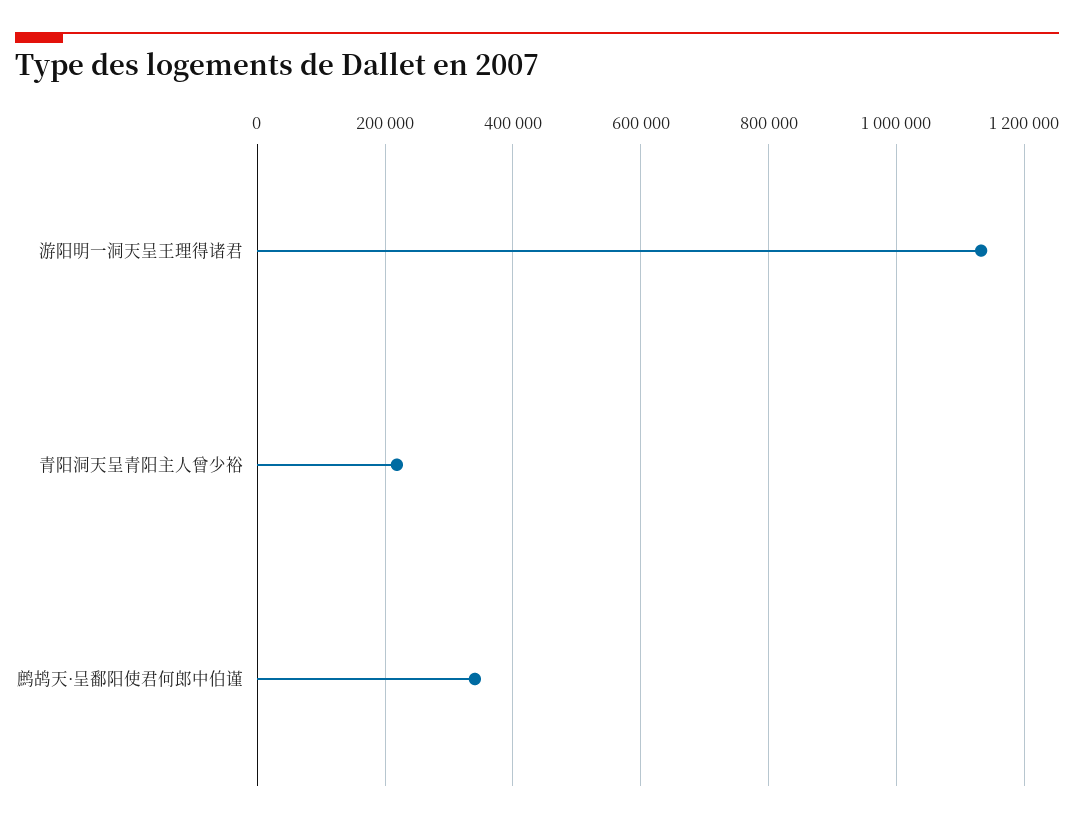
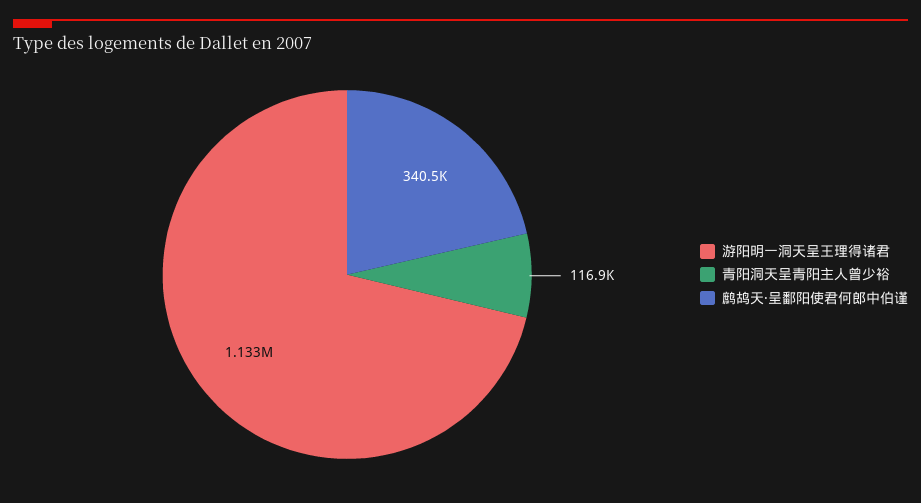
  {
    "游阳明一洞天呈王理得诸君": 1133000,
-   "青阳洞天呈青阳主人曾少裕": 220000,
+   "青阳洞天呈青阳主人曾少裕": 116900,
    "鹧鸪天·呈鄱阳使君何郎中伯谨": 340500
  }

